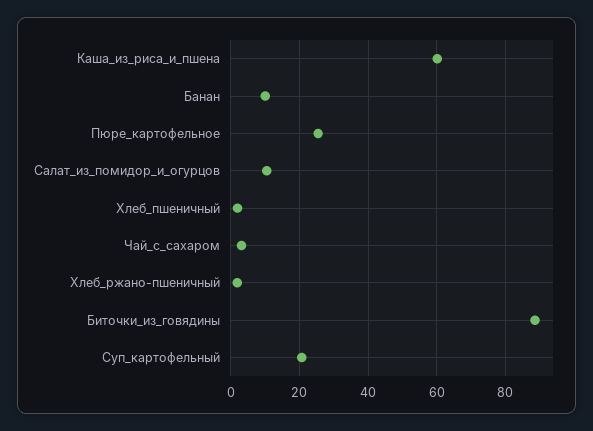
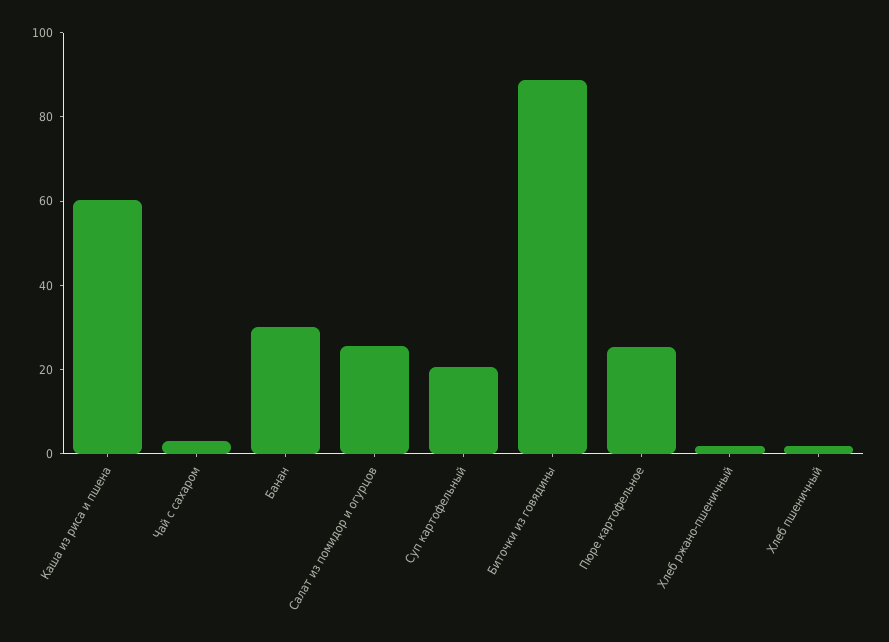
  {
    "Каша_из_риса_и_пшена": 60,
-   "Банан": 10,
+   "Банан": 30,
    "Пюре_картофельное": 26,
-   "Салат_из_помидор_и_огурцов": 10,
+   "Салат_из_помидор_и_огурцов": 25,
    "Хлеб_пшеничный": 2,
    "Чай_с_сахаром": 4,
    "Хлеб_ржано-пшеничный": 2,
    "Биточки_из_говядины": 88,
    "Суп_картофельный": 20
  }

